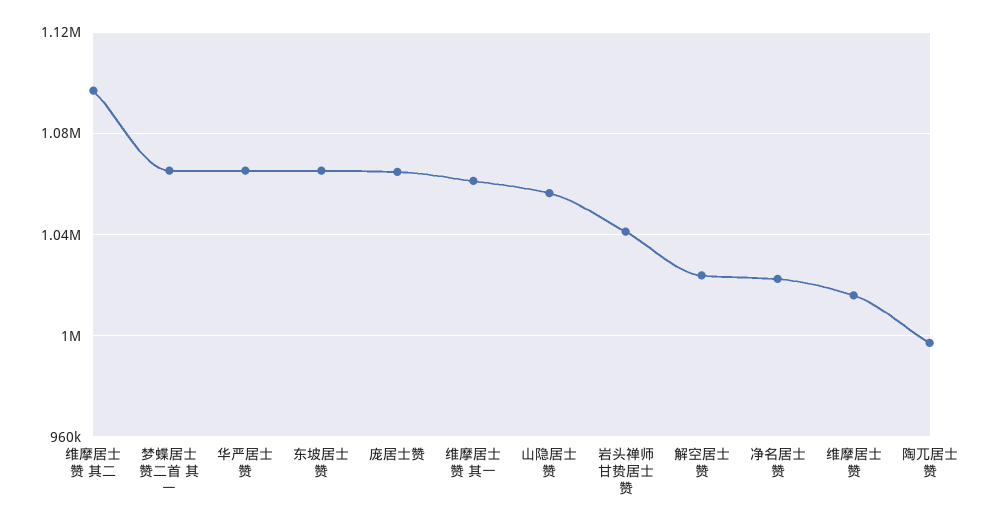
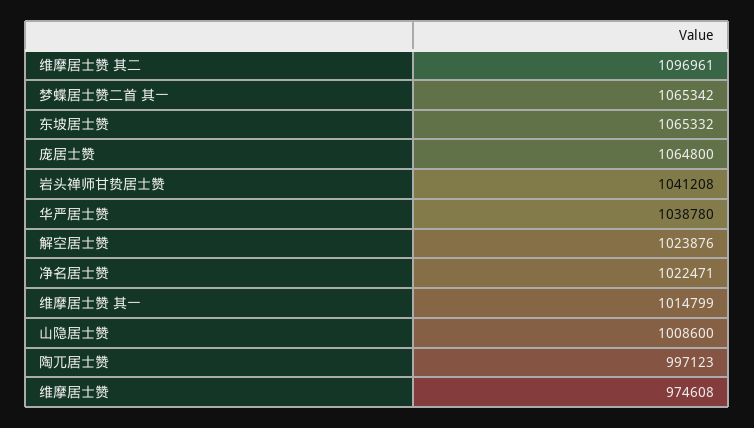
  {
    "维摩居士赞 其二": 1096961,
    "梦蝶居士赞二首 其一": 1065342,
-   "华严居士赞": 1065000,
+   "华严居士赞": 1038780,
    "东坡居士赞": 1065332,
    "庞居士赞": 1064800,
-   "维摩居士赞 其一": 1060000,
+   "维摩居士赞 其一": 1014799,
-   "山隐居士赞": 1055000,
+   "山隐居士赞": 1008600,
    "岩头禅师甘贽居士赞": 1041208,
    "解空居士赞": 1023876,
    "净名居士赞": 1022471,
-   "维摩居士赞": 1015000,
+   "维摩居士赞": 974608,
    "陶兀居士赞": 997123
  }

